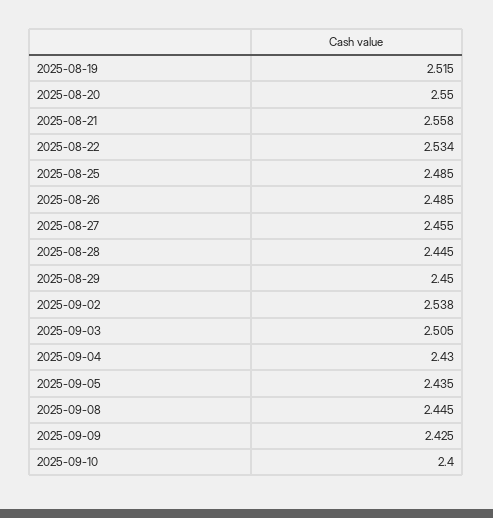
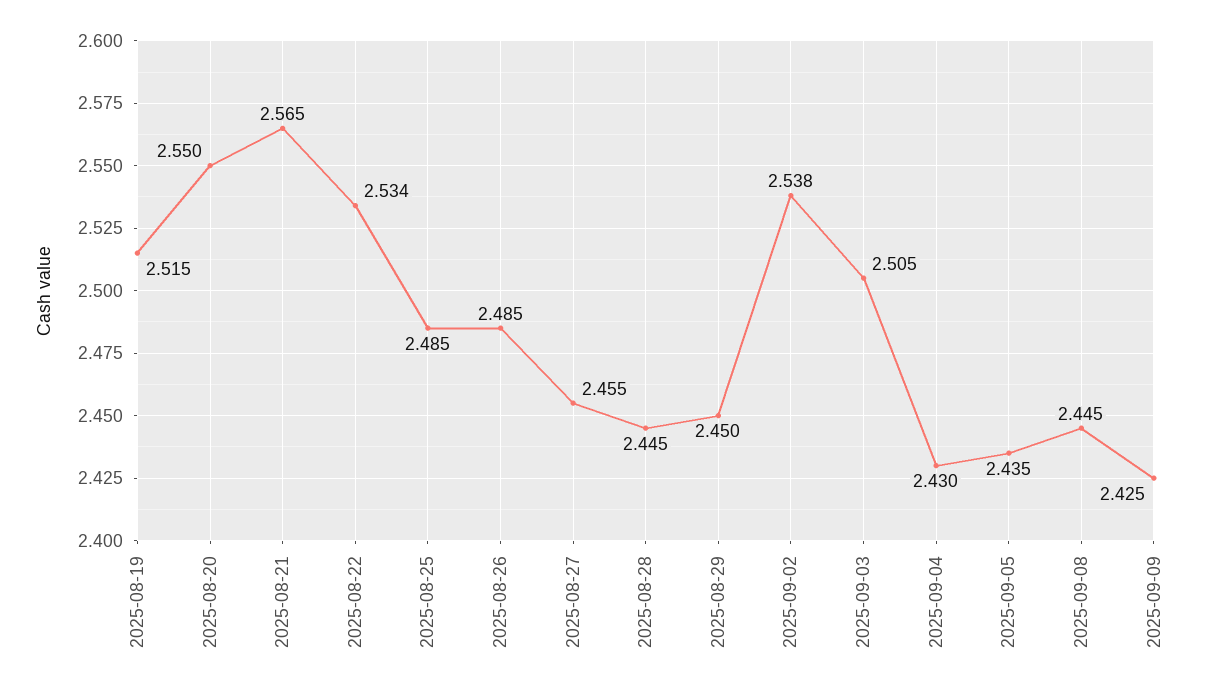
  {
    "2025-08-19": 2.515,
    "2025-08-20": 2.55,
-   "2025-08-21": 2.558,
+   "2025-08-21": 2.565,
    "2025-08-22": 2.534,
    "2025-08-25": 2.485,
    "2025-08-26": 2.485,
    "2025-08-27": 2.455,
    "2025-08-28": 2.445,
    "2025-08-29": 2.45,
    "2025-09-02": 2.538,
    "2025-09-03": 2.505,
    "2025-09-04": 2.43,
    "2025-09-05": 2.435,
    "2025-09-08": 2.445,
-   "2025-09-09": 2.425,
+   "2025-09-09": 2.425
-   "2025-09-10": 2.4
  }

